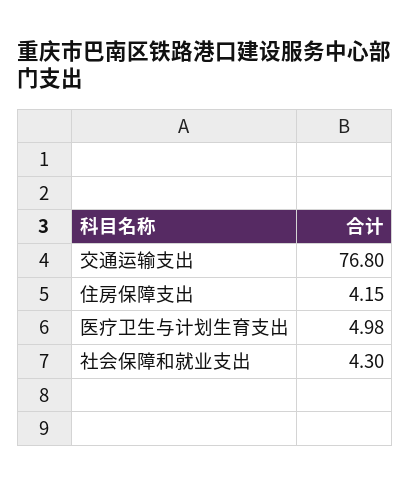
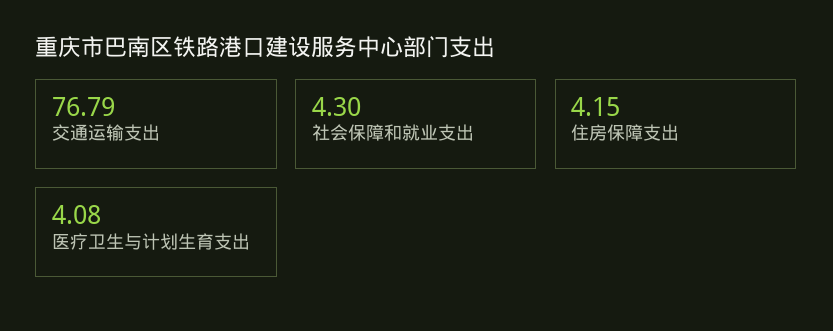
  {
-   "交通运输支出": 76.8,
+   "交通运输支出": 76.79,
    "住房保障支出": 4.15,
-   "医疗卫生与计划生育支出": 4.98,
+   "医疗卫生与计划生育支出": 4.08,
    "社会保障和就业支出": 4.3
  }

